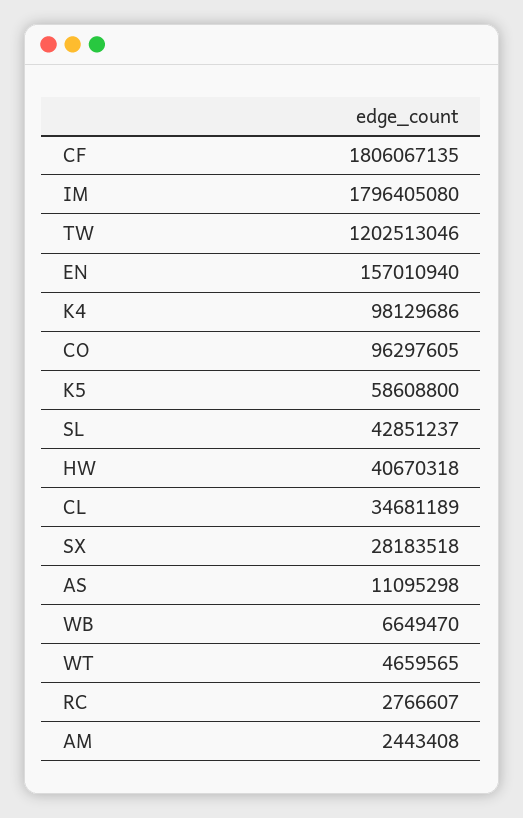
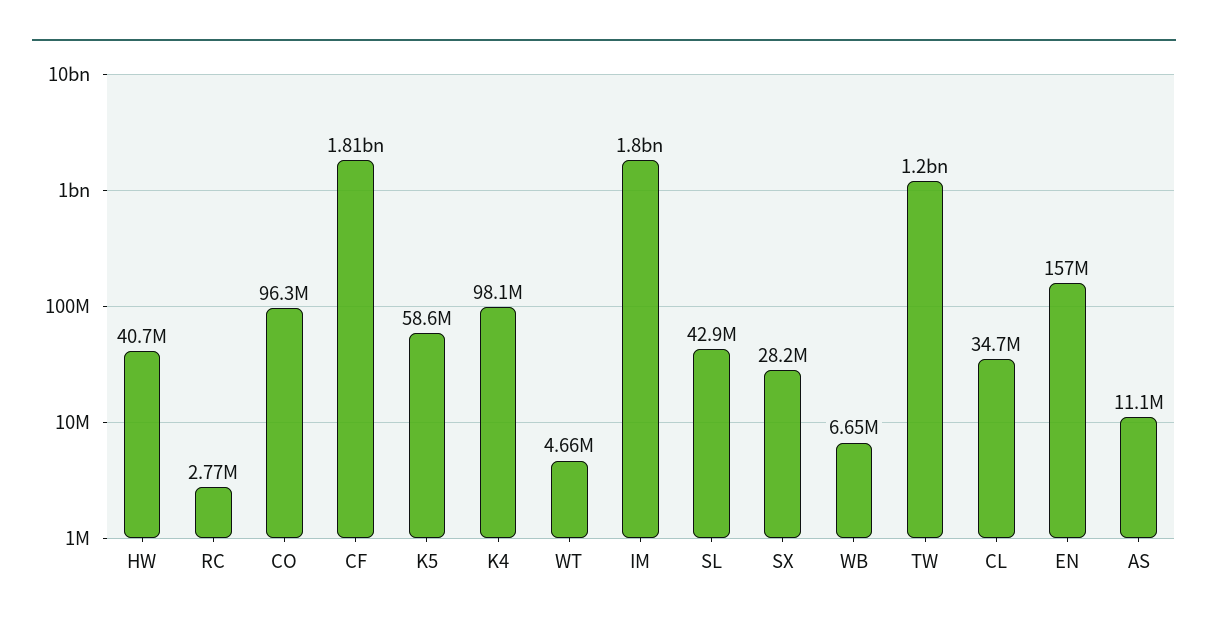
  {
    "CF": 1806067135,
    "IM": 1796405080,
    "TW": 1202513046,
    "EN": 157010940,
    "K4": 98129686,
    "CO": 96297605,
    "K5": 58608800,
    "SL": 42851237,
    "HW": 40670318,
    "CL": 34681189,
    "SX": 28183518,
    "AS": 11095298,
    "WB": 6649470,
    "WT": 4659565,
-   "RC": 2766607,
+   "RC": 2766607
-   "AM": 2443408
  }

